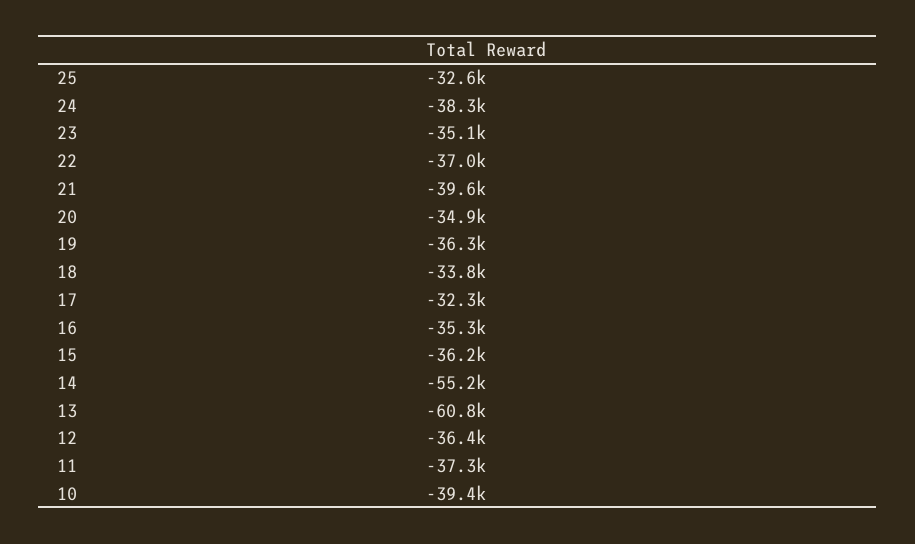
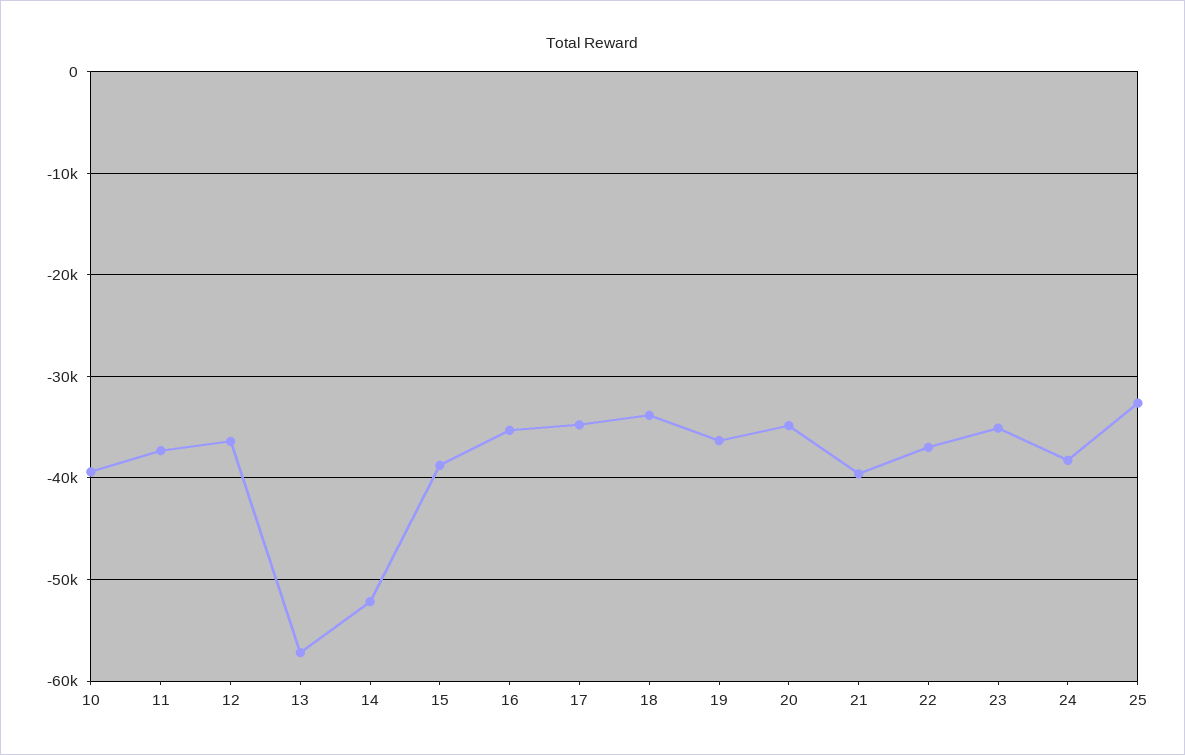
  {
    "25": -32600,
    "24": -38300,
    "23": -35100,
    "22": -37000,
    "21": -39600,
    "20": -34900,
    "19": -36300,
    "18": -33800,
-   "17": -32300,
+   "17": -35000,
    "16": -35300,
-   "15": -36200,
+   "15": -39000,
-   "14": -55200,
+   "14": -52000,
-   "13": -60800,
+   "13": -57000,
    "12": -36400,
    "11": -37300,
    "10": -39400
  }

